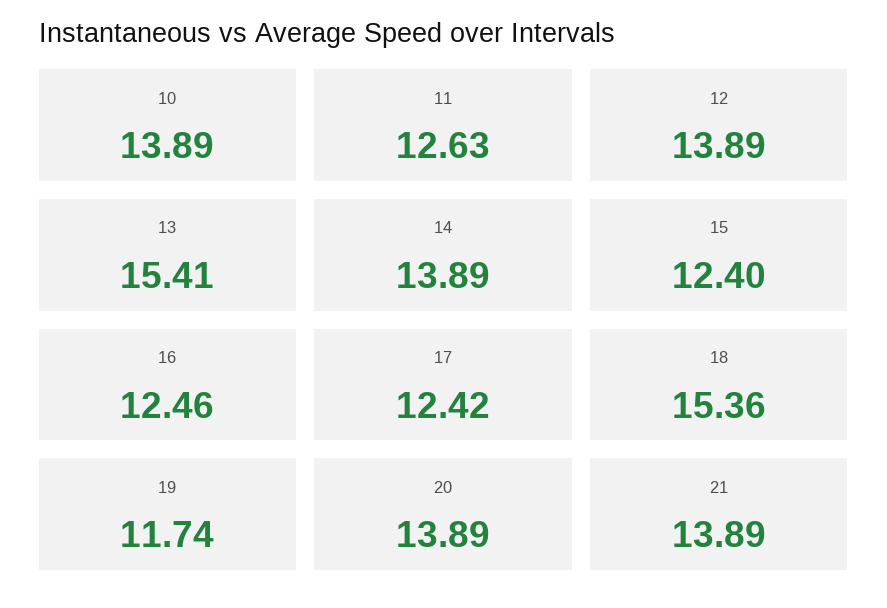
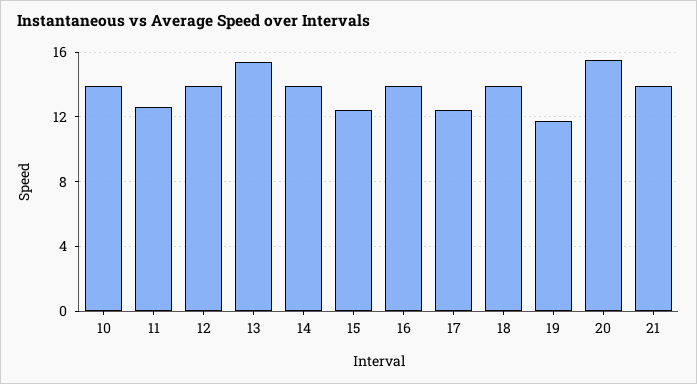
  {
    "10": 13.89,
    "11": 12.63,
    "12": 13.89,
    "13": 15.41,
    "14": 13.89,
    "15": 12.4,
-   "16": 12.46,
+   "16": 14,
    "17": 12.42,
-   "18": 15.36,
+   "18": 14,
    "19": 11.74,
-   "20": 13.89,
+   "20": 15.5,
    "21": 13.89
  }

